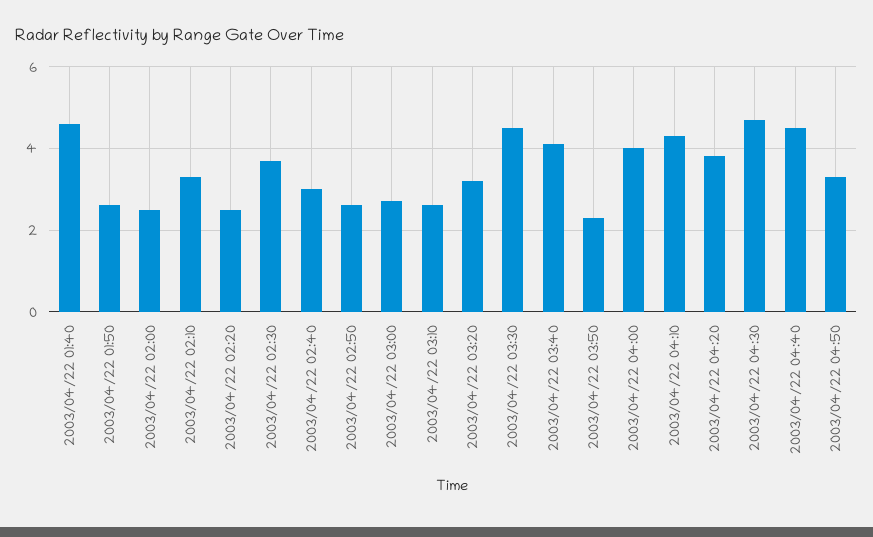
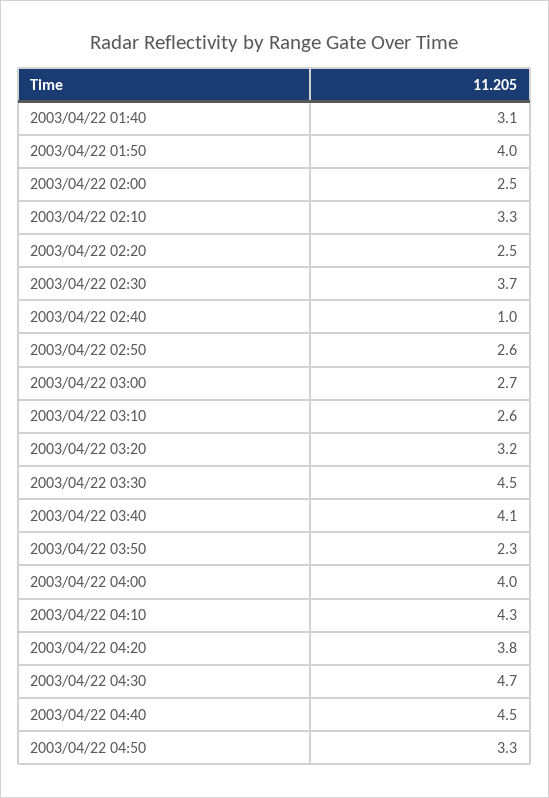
  {
-   "2003/04/22 01:40": 4.5,
+   "2003/04/22 01:40": 3.1,
-   "2003/04/22 01:50": 2.5,
+   "2003/04/22 01:50": 4,
    "2003/04/22 02:00": 2.5,
    "2003/04/22 02:10": 3.3,
    "2003/04/22 02:20": 2.5,
    "2003/04/22 02:30": 3.7,
-   "2003/04/22 02:40": 3,
+   "2003/04/22 02:40": 1,
    "2003/04/22 02:50": 2.6,
    "2003/04/22 03:00": 2.7,
    "2003/04/22 03:10": 2.6,
    "2003/04/22 03:20": 3.2,
    "2003/04/22 03:30": 4.5,
    "2003/04/22 03:40": 4.1,
    "2003/04/22 03:50": 2.3,
    "2003/04/22 04:00": 4,
    "2003/04/22 04:10": 4.3,
    "2003/04/22 04:20": 3.8,
    "2003/04/22 04:30": 4.7,
    "2003/04/22 04:40": 4.5,
    "2003/04/22 04:50": 3.3
  }

